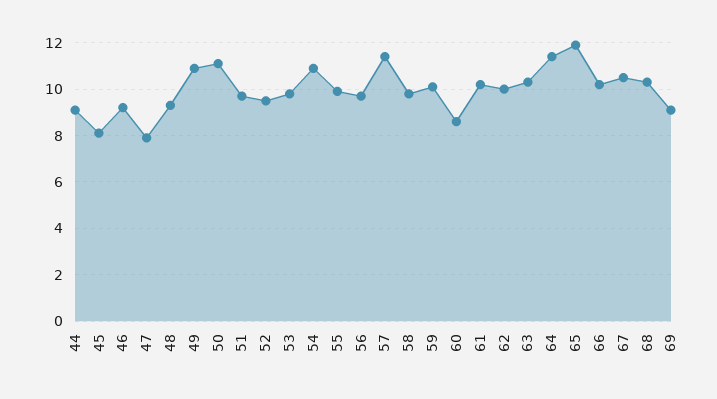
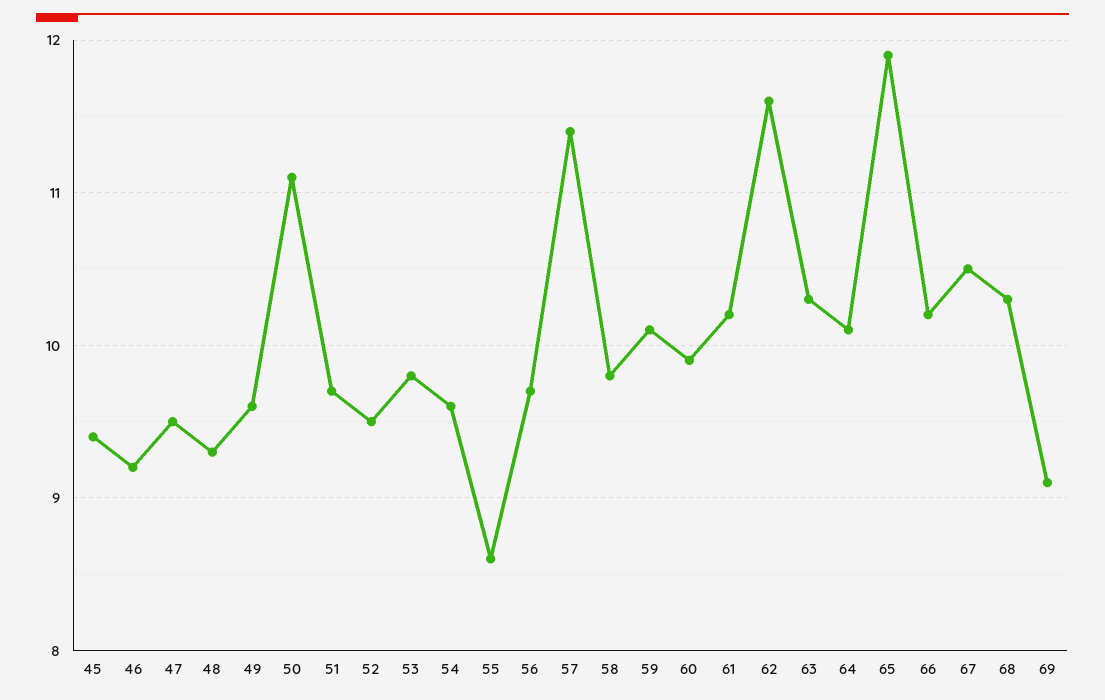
  {
-   "44": 9,
-   "45": 8,
+   "45": 9.4,
    "46": 9.2,
-   "47": 8,
+   "47": 9.5,
    "48": 9.3,
-   "49": 11,
+   "49": 9.6,
    "50": 11.1,
    "51": 9.7,
    "52": 9.5,
    "53": 9.8,
-   "54": 11,
+   "54": 9.6,
-   "55": 10,
+   "55": 8.6,
    "56": 9.7,
    "57": 11.4,
    "58": 9.8,
    "59": 10.1,
-   "60": 8.5,
+   "60": 9.9,
    "61": 10.2,
-   "62": 10,
+   "62": 11.6,
    "63": 10.3,
-   "64": 11.5,
+   "64": 10.1,
    "65": 11.9,
    "66": 10.2,
    "67": 10.5,
    "68": 10.3,
    "69": 9.1
  }

